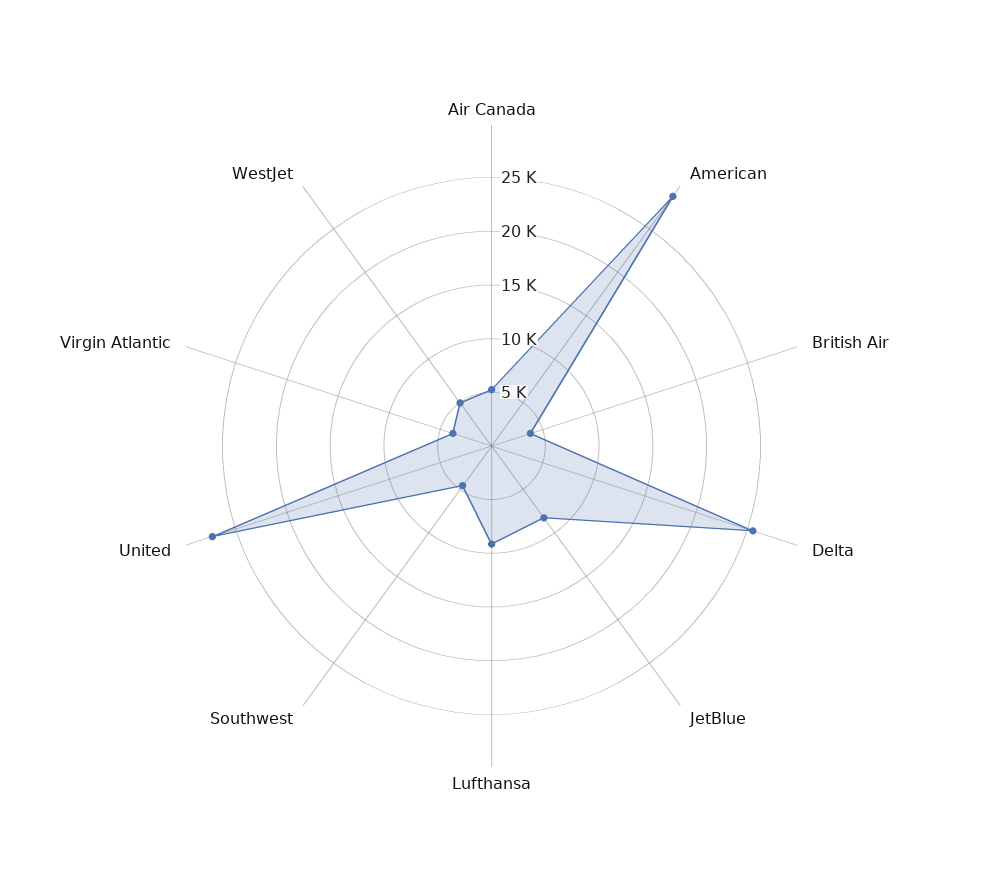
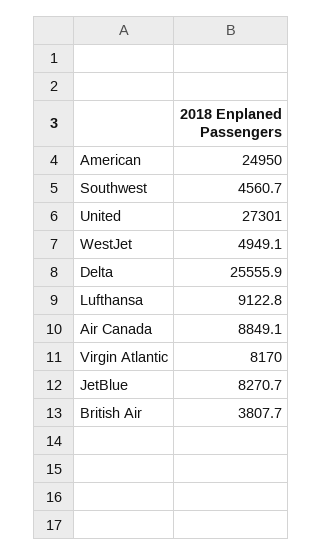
  {
-   "Air Canada": 5000,
+   "Air Canada": 8849.1,
-   "American": 29000,
+   "American": 24950,
    "British Air": 3807.7,
    "Delta": 25555.9,
    "JetBlue": 8270.7,
    "Lufthansa": 9122.8,
    "Southwest": 4560.7,
    "United": 27301,
-   "Virgin Atlantic": 4000,
+   "Virgin Atlantic": 8170,
    "WestJet": 4949.1
  }

